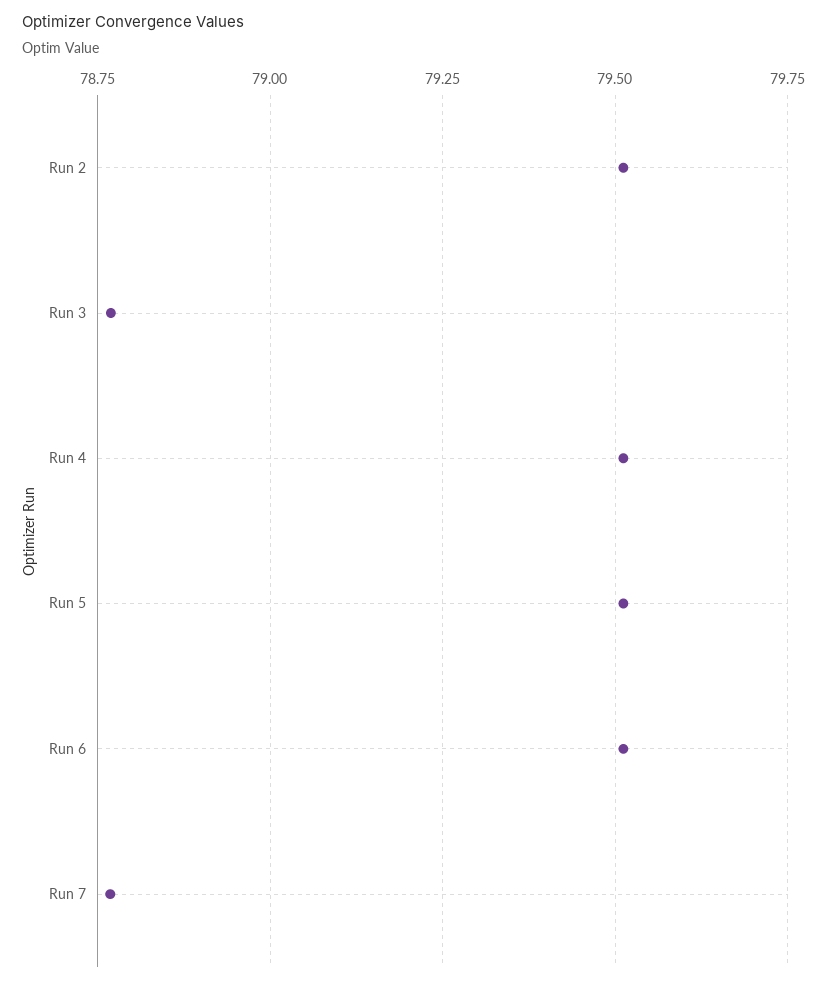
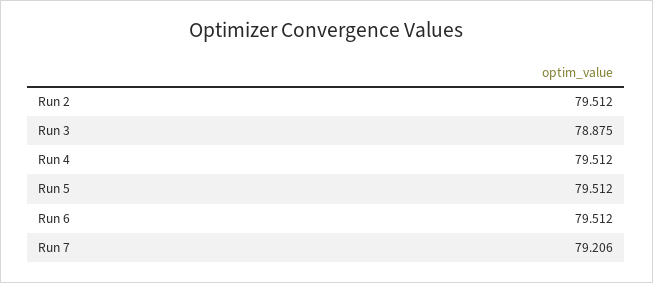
  {
    "Run 2": 79.512,
-   "Run 3": 78.775,
+   "Run 3": 78.875,
    "Run 4": 79.512,
    "Run 5": 79.512,
    "Run 6": 79.512,
-   "Run 7": 78.775
+   "Run 7": 79.206
  }

